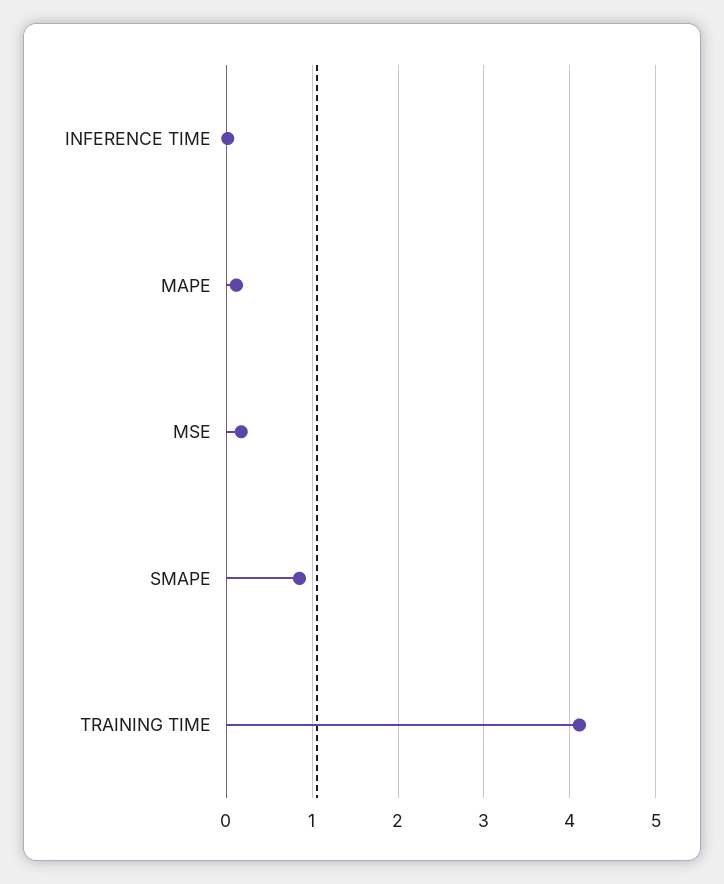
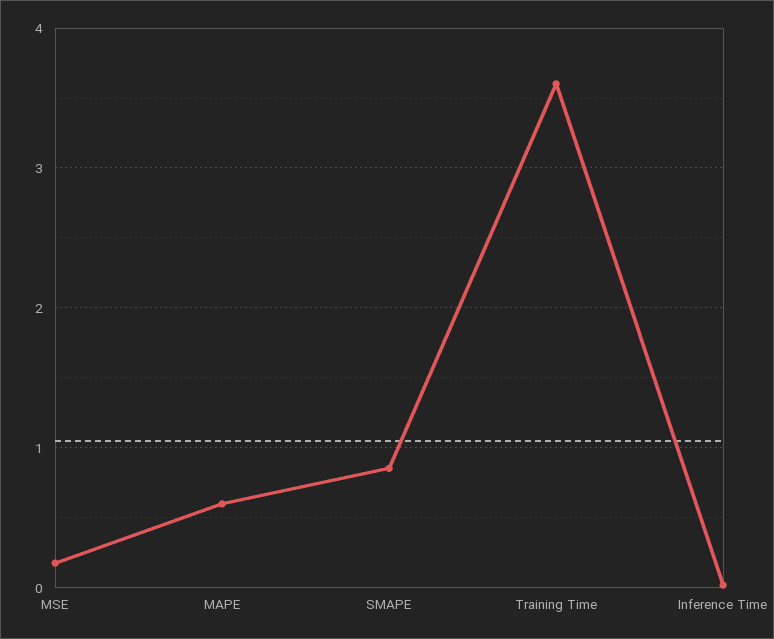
  {
    "INFERENCE TIME": 0,
-   "MAPE": 0.1,
+   "MAPE": 0.6,
    "MSE": 0.2,
    "SMAPE": 0.9,
-   "TRAINING TIME": 4.1
+   "TRAINING TIME": 3.6
  }

